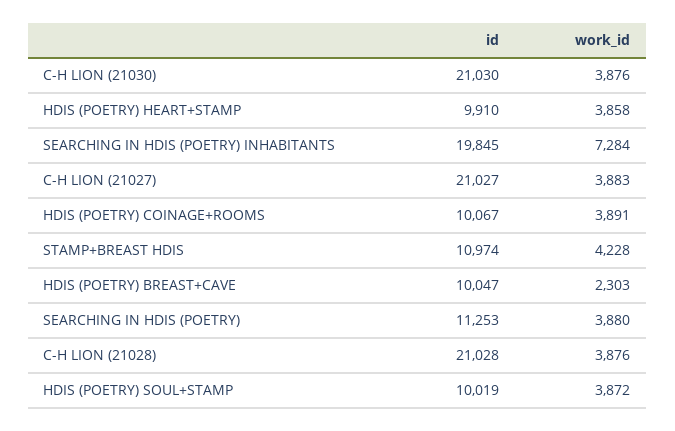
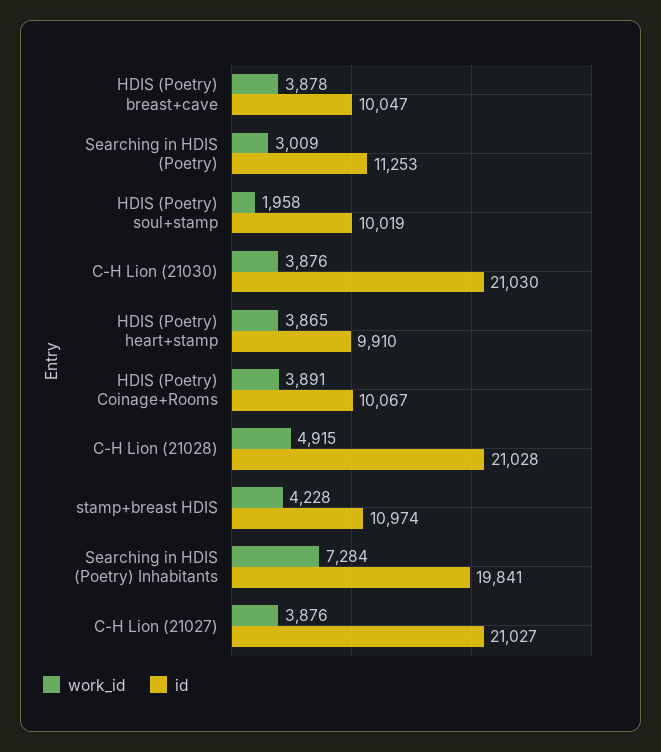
  {
    "id": {
      "C-H LION (21030)": 21030,
      "HDIS (POETRY) HEART+STAMP": 9910,
-     "SEARCHING IN HDIS (POETRY) INHABITANTS": 19845,
+     "SEARCHING IN HDIS (POETRY) INHABITANTS": 19841,
      "C-H LION (21027)": 21027,
      "HDIS (POETRY) COINAGE+ROOMS": 10067,
      "STAMP+BREAST HDIS": 10974,
      "HDIS (POETRY) BREAST+CAVE": 10047,
      "SEARCHING IN HDIS (POETRY)": 11253,
      "C-H LION (21028)": 21028,
      "HDIS (POETRY) SOUL+STAMP": 10019
    },
    "work_id": {
      "C-H LION (21030)": 3876,
-     "HDIS (POETRY) HEART+STAMP": 3858,
+     "HDIS (POETRY) HEART+STAMP": 3865,
      "SEARCHING IN HDIS (POETRY) INHABITANTS": 7284,
-     "C-H LION (21027)": 3883,
+     "C-H LION (21027)": 3876,
      "HDIS (POETRY) COINAGE+ROOMS": 3891,
      "STAMP+BREAST HDIS": 4228,
-     "HDIS (POETRY) BREAST+CAVE": 2303,
+     "HDIS (POETRY) BREAST+CAVE": 3878,
-     "SEARCHING IN HDIS (POETRY)": 3880,
+     "SEARCHING IN HDIS (POETRY)": 3009,
-     "C-H LION (21028)": 3876,
+     "C-H LION (21028)": 4915,
-     "HDIS (POETRY) SOUL+STAMP": 3872
+     "HDIS (POETRY) SOUL+STAMP": 1958
    }
  }

